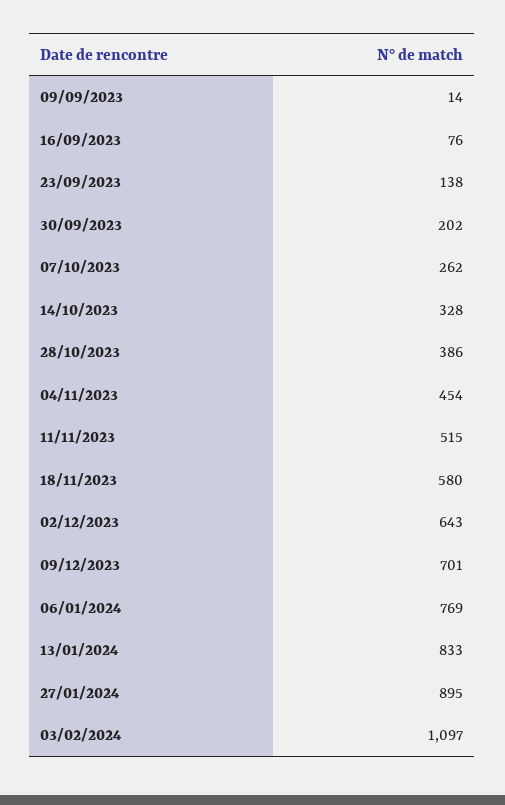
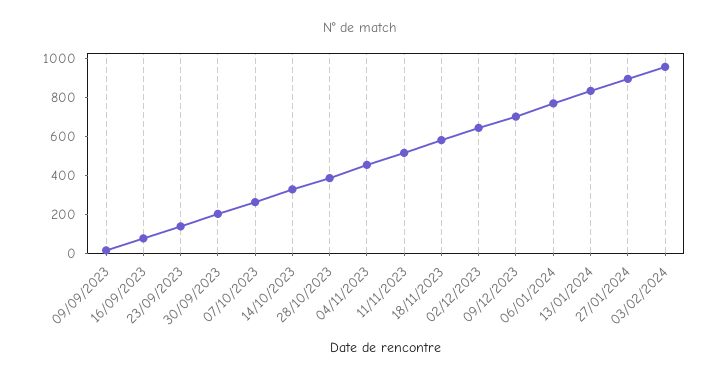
  {
    "09/09/2023": 14,
    "16/09/2023": 76,
    "23/09/2023": 138,
    "30/09/2023": 202,
    "07/10/2023": 262,
    "14/10/2023": 328,
    "28/10/2023": 386,
    "04/11/2023": 454,
    "11/11/2023": 515,
    "18/11/2023": 580,
    "02/12/2023": 643,
    "09/12/2023": 701,
    "06/01/2024": 769,
    "13/01/2024": 833,
    "27/01/2024": 895,
-   "03/02/2024": 1097
+   "03/02/2024": 950
  }

